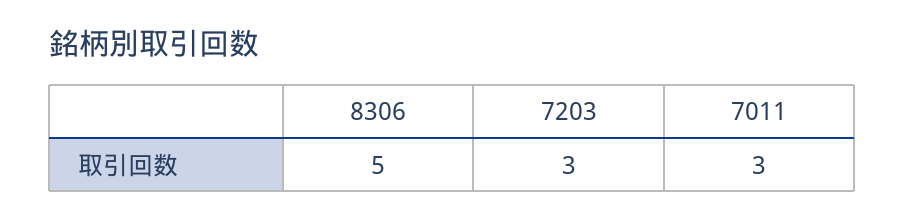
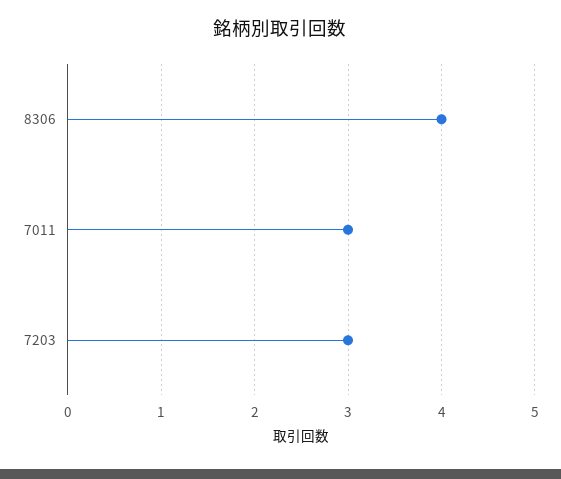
  {
-   "8306": 5,
+   "8306": 4,
    "7203": 3,
    "7011": 3
  }

